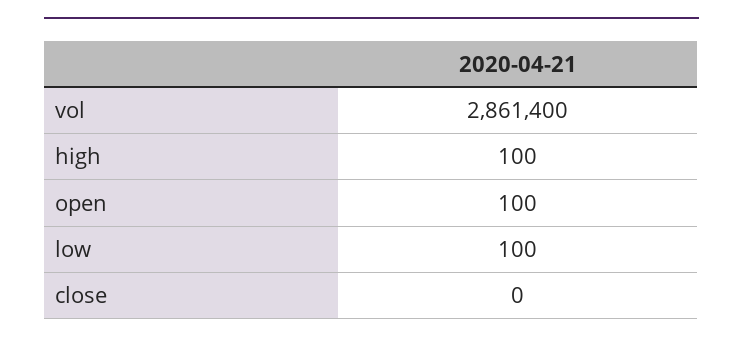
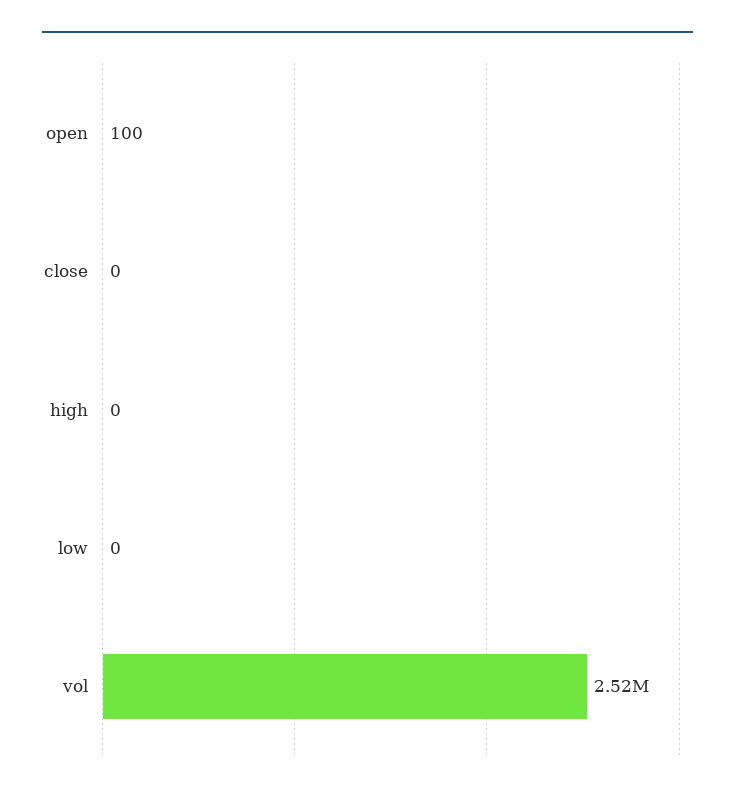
  {
-   "vol": 2861400,
+   "vol": 2520000,
-   "high": 100,
+   "high": 0,
    "open": 100,
-   "low": 100,
+   "low": 0,
    "close": 0
  }

